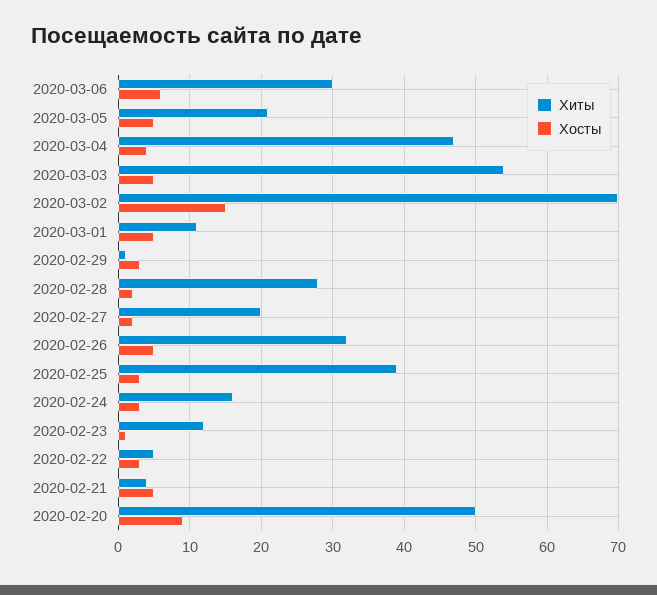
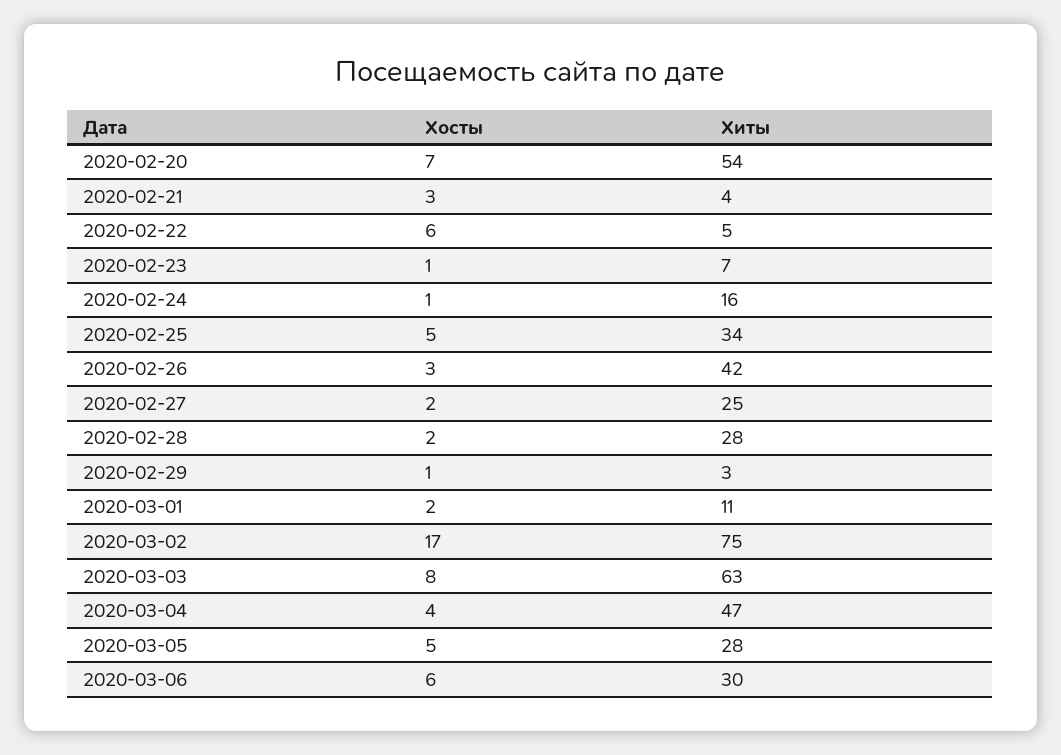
  {
    "Хиты": {
      "2020-03-06": 30,
-     "2020-03-05": 21,
+     "2020-03-05": 28,
      "2020-03-04": 47,
-     "2020-03-03": 54,
+     "2020-03-03": 63,
-     "2020-03-02": 70,
+     "2020-03-02": 75,
      "2020-03-01": 11,
-     "2020-02-29": 1,
+     "2020-02-29": 3,
      "2020-02-28": 28,
-     "2020-02-27": 20,
+     "2020-02-27": 25,
-     "2020-02-26": 32,
+     "2020-02-26": 42,
-     "2020-02-25": 39,
+     "2020-02-25": 34,
      "2020-02-24": 16,
-     "2020-02-23": 12,
+     "2020-02-23": 7,
      "2020-02-22": 5,
      "2020-02-21": 4,
-     "2020-02-20": 50
+     "2020-02-20": 54
    },
    "Хосты": {
      "2020-03-06": 6,
      "2020-03-05": 5,
      "2020-03-04": 4,
-     "2020-03-03": 5,
+     "2020-03-03": 8,
-     "2020-03-02": 15,
+     "2020-03-02": 17,
-     "2020-03-01": 5,
+     "2020-03-01": 2,
-     "2020-02-29": 3,
+     "2020-02-29": 1,
      "2020-02-28": 2,
      "2020-02-27": 2,
-     "2020-02-26": 5,
+     "2020-02-26": 3,
-     "2020-02-25": 3,
+     "2020-02-25": 5,
-     "2020-02-24": 3,
+     "2020-02-24": 1,
      "2020-02-23": 1,
-     "2020-02-22": 3,
+     "2020-02-22": 6,
-     "2020-02-21": 5,
+     "2020-02-21": 3,
-     "2020-02-20": 9
+     "2020-02-20": 7
    }
  }

